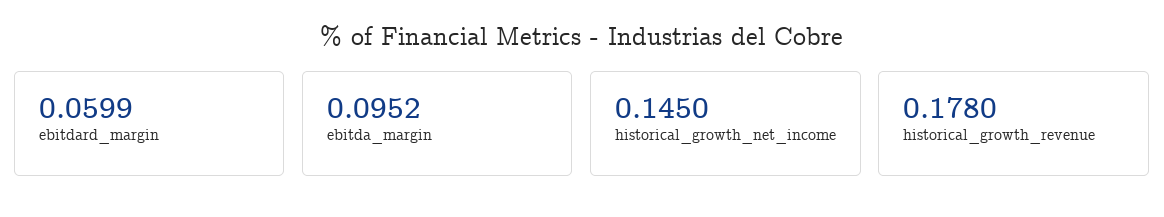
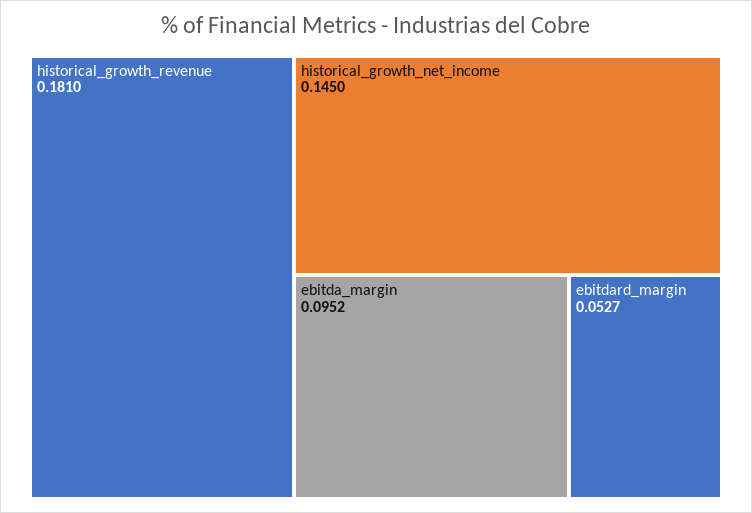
  {
-   "ebitdard_margin": 0.0599,
+   "ebitdard_margin": 0.0527,
    "ebitda_margin": 0.0952,
    "historical_growth_net_income": 0.145,
-   "historical_growth_revenue": 0.178
+   "historical_growth_revenue": 0.181
  }

